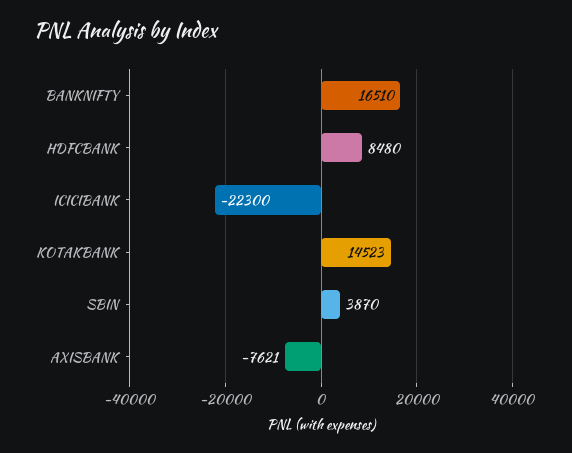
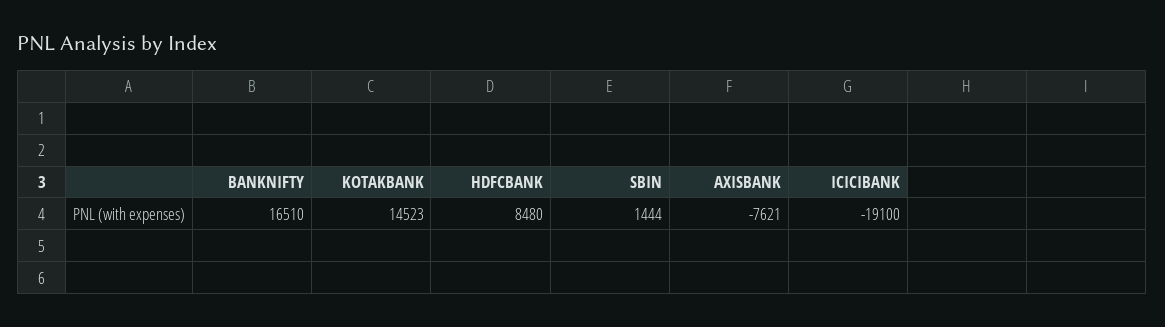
  {
    "BANKNIFTY": 16510,
    "HDFCBANK": 8480,
-   "ICICIBANK": -22300,
+   "ICICIBANK": -19100,
    "KOTAKBANK": 14523,
-   "SBIN": 3870,
+   "SBIN": 1444,
    "AXISBANK": -7621
  }

